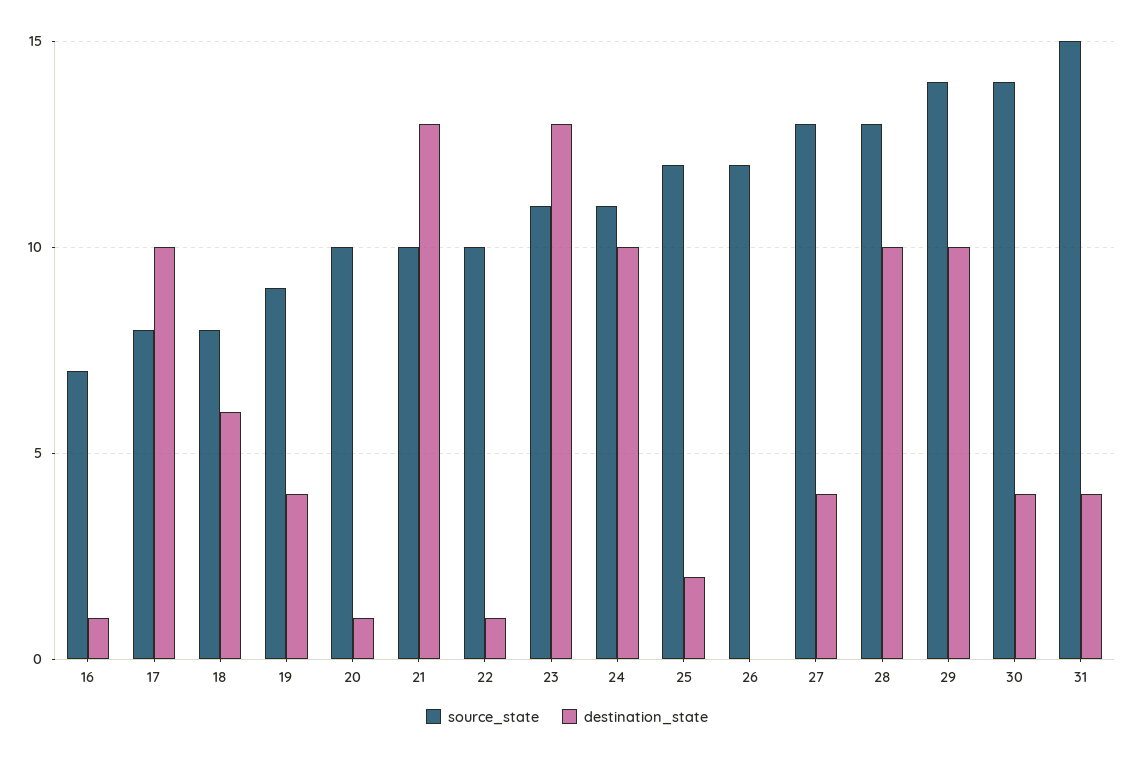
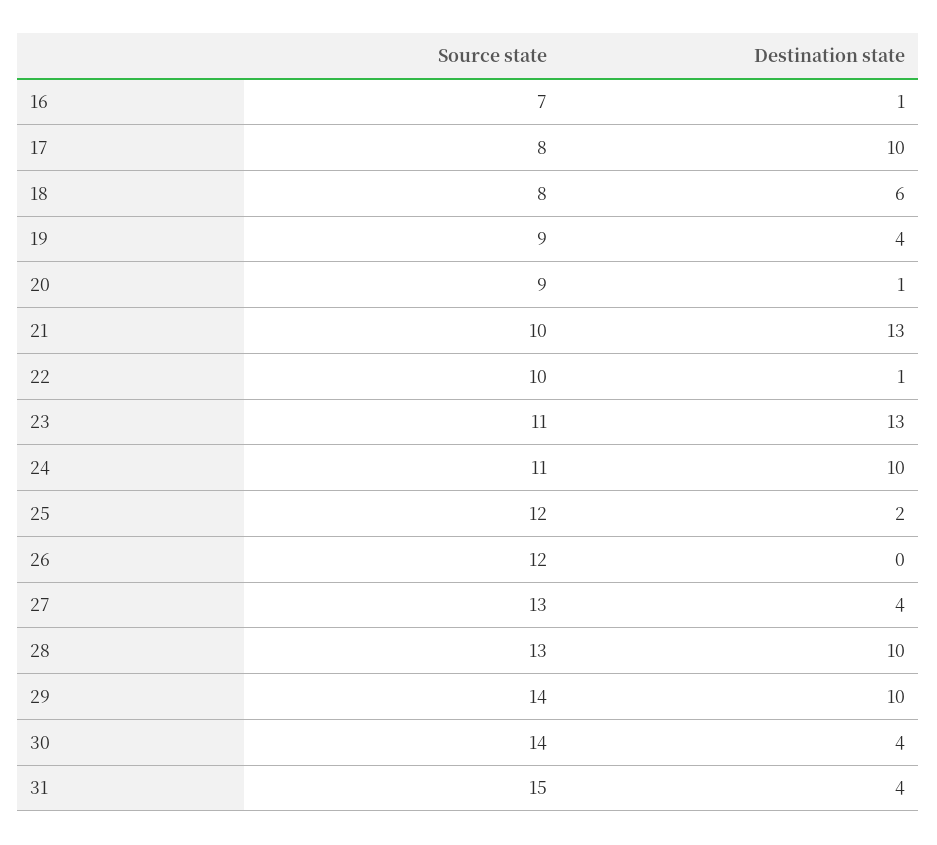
  {
    "source_state": {
      "16": 7,
      "17": 8,
      "18": 8,
      "19": 9,
-     "20": 10,
+     "20": 9,
      "21": 10,
      "22": 10,
      "23": 11,
      "24": 11,
      "25": 12,
      "26": 12,
      "27": 13,
      "28": 13,
      "29": 14,
      "30": 14,
      "31": 15
    },
    "destination_state": {
      "16": 1,
      "17": 10,
      "18": 6,
      "19": 4,
      "20": 1,
      "21": 13,
      "22": 1,
      "23": 13,
      "24": 10,
      "25": 2,
      "26": 0,
      "27": 4,
      "28": 10,
      "29": 10,
      "30": 4,
      "31": 4
    }
  }

